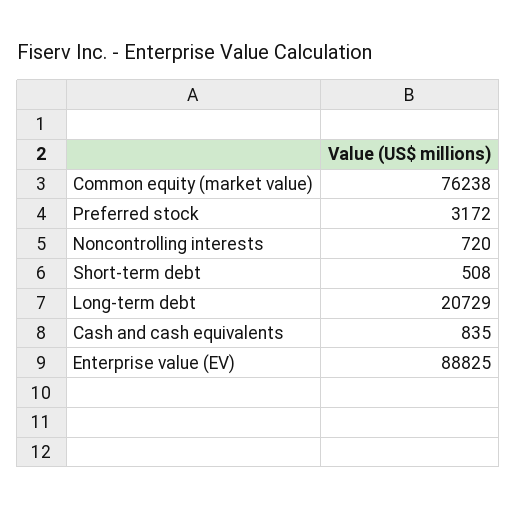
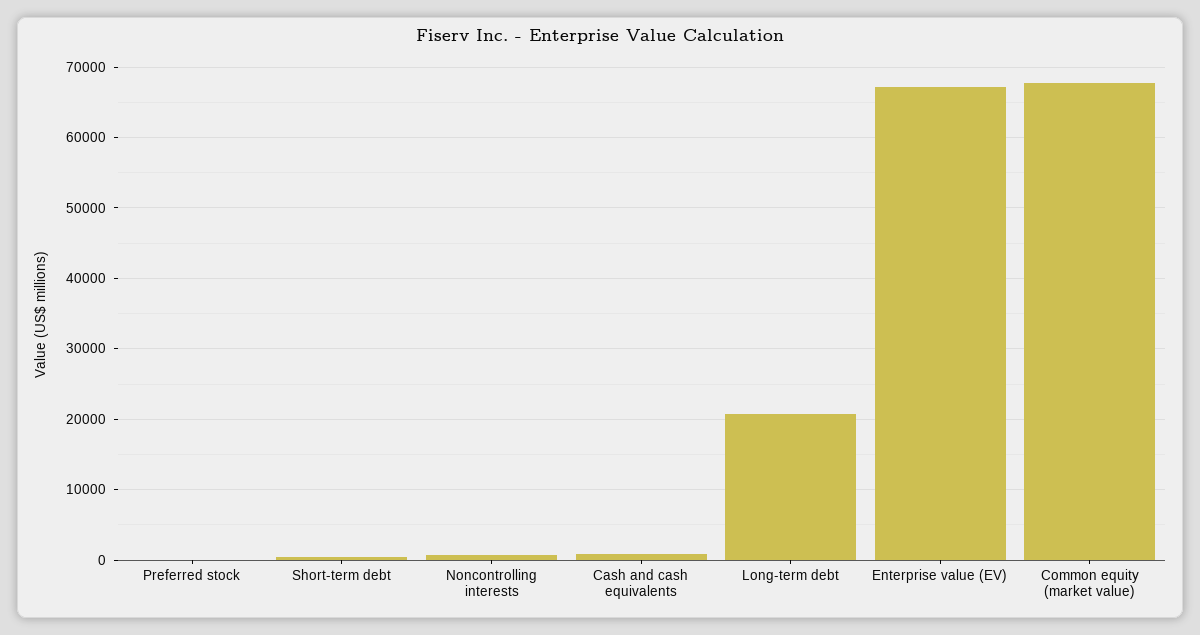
  {
-   "Common equity (market value)": 76238,
+   "Common equity (market value)": 68000,
-   "Preferred stock": 3172,
+   "Preferred stock": 0,
    "Noncontrolling interests": 720,
    "Short-term debt": 508,
    "Long-term debt": 20729,
    "Cash and cash equivalents": 835,
-   "Enterprise value (EV)": 88825
+   "Enterprise value (EV)": 67000
  }

